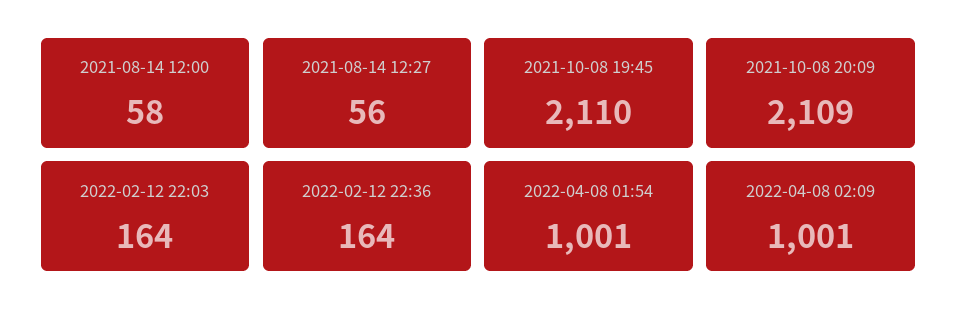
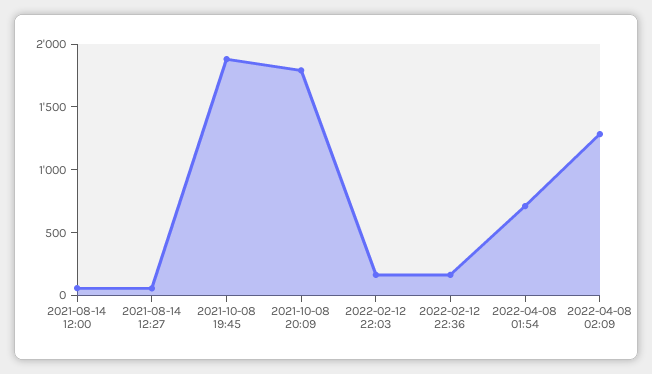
  {
    "2021-08-14 12:00": 58,
    "2021-08-14 12:27": 56,
-   "2021-10-08 19:45": 2110,
+   "2021-10-08 19:45": 1900,
-   "2021-10-08 20:09": 2109,
+   "2021-10-08 20:09": 1800,
    "2022-02-12 22:03": 164,
    "2022-02-12 22:36": 164,
-   "2022-04-08 01:54": 1001,
+   "2022-04-08 01:54": 700,
-   "2022-04-08 02:09": 1001
+   "2022-04-08 02:09": 1300
  }

